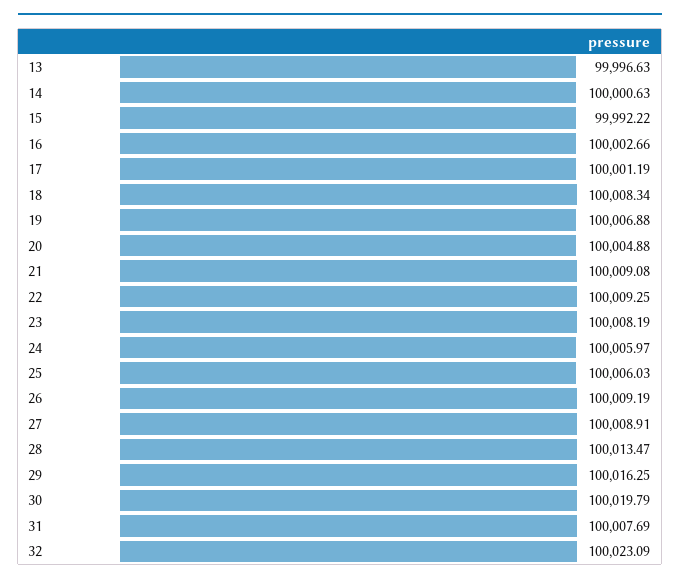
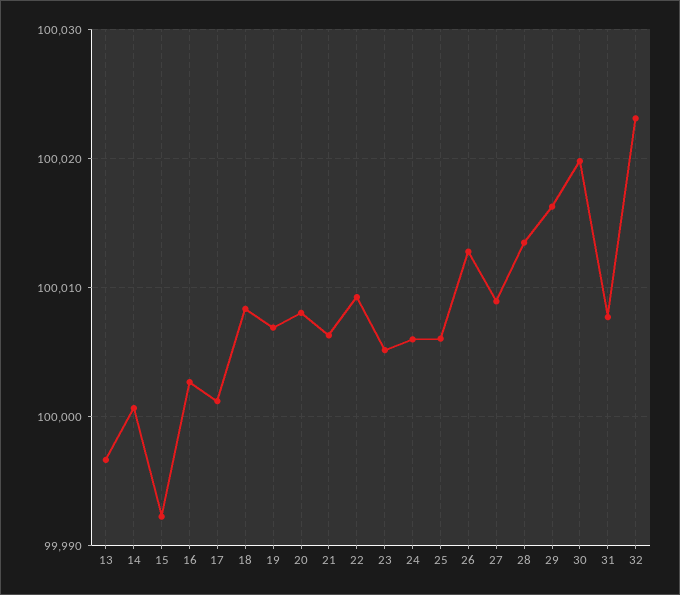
  {
    "13": 99996.63,
    "14": 100000.63,
    "15": 99992.22,
    "16": 100002.66,
    "17": 100001.19,
    "18": 100008.34,
    "19": 100006.88,
-   "20": 100004.88,
+   "20": 100008,
-   "21": 100009.08,
+   "21": 100006,
    "22": 100009.25,
-   "23": 100008.19,
+   "23": 100005,
    "24": 100005.97,
    "25": 100006.03,
-   "26": 100009.19,
+   "26": 100013,
    "27": 100008.91,
    "28": 100013.47,
    "29": 100016.25,
    "30": 100019.79,
    "31": 100007.69,
    "32": 100023.09
  }

